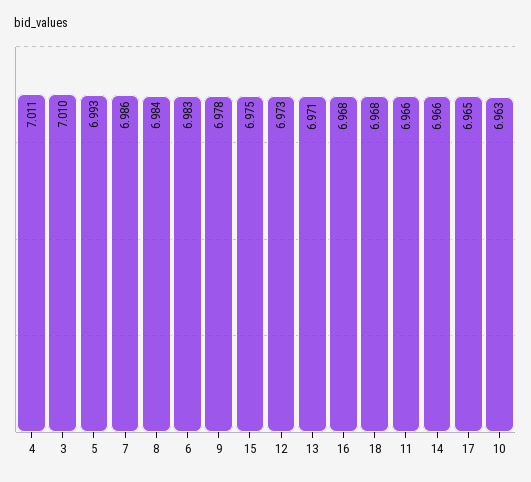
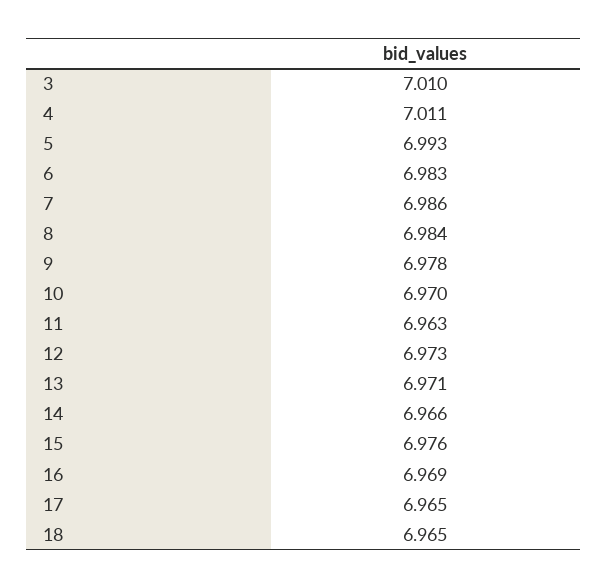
  {
    "4": 7.011,
    "3": 7.01,
    "5": 6.993,
    "7": 6.986,
    "8": 6.984,
    "6": 6.983,
    "9": 6.978,
-   "15": 6.975,
+   "15": 6.976,
    "12": 6.973,
    "13": 6.971,
-   "16": 6.968,
+   "16": 6.969,
-   "18": 6.968,
+   "18": 6.965,
-   "11": 6.966,
+   "11": 6.963,
    "14": 6.966,
    "17": 6.965,
-   "10": 6.963
+   "10": 6.97
  }

